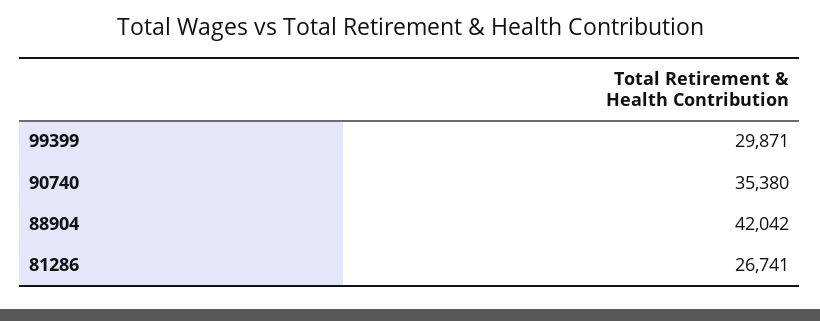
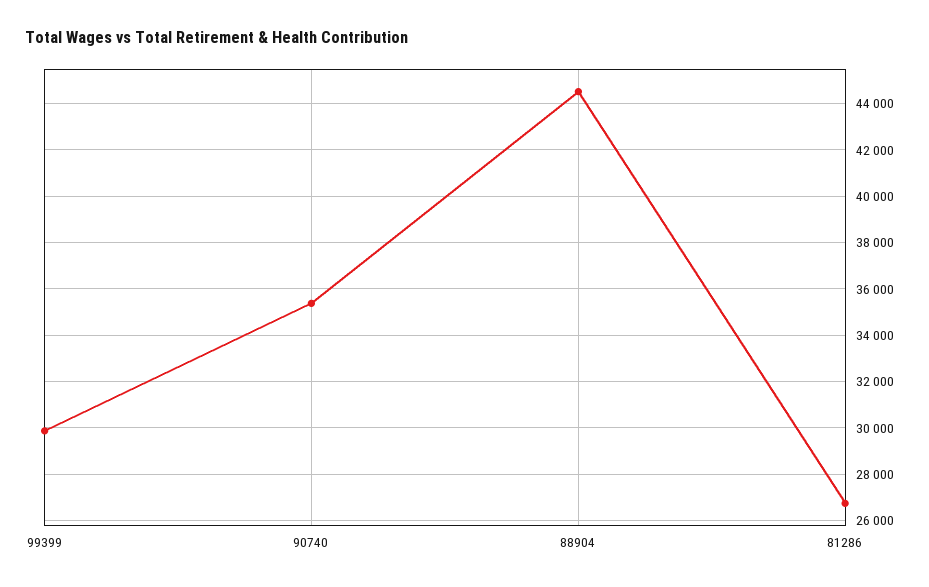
  {
    "99399": 29871,
    "90740": 35380,
-   "88904": 42042,
+   "88904": 44500,
    "81286": 26741
  }

